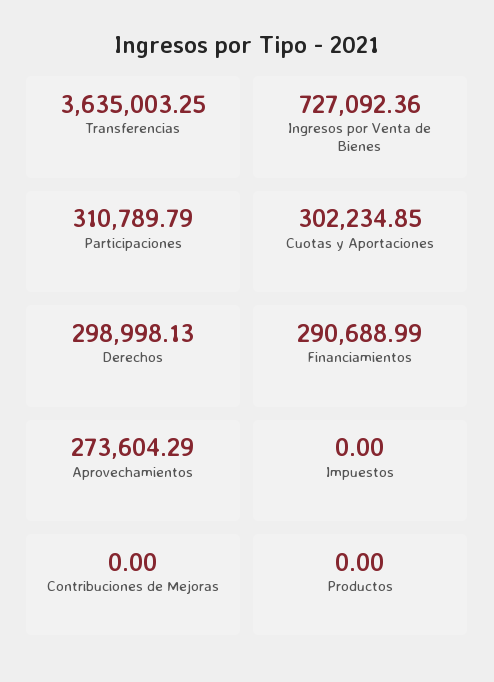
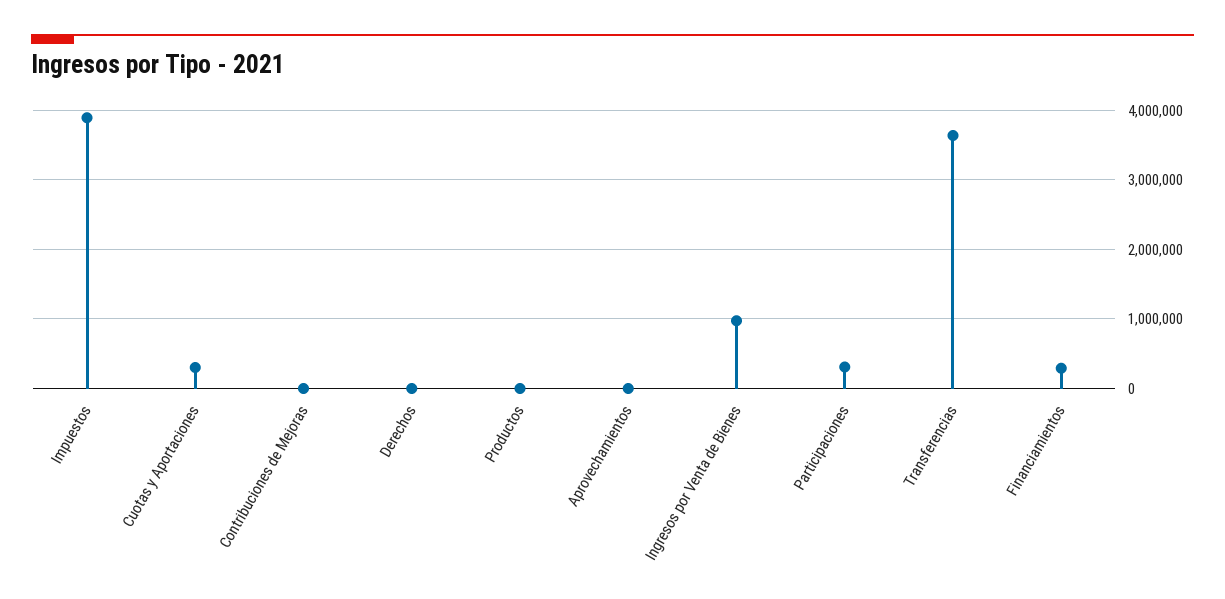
  {
    "Transferencias": 3635003.25,
-   "Ingresos por Venta de Bienes": 727092.36,
+   "Ingresos por Venta de Bienes": 1000000,
    "Participaciones": 310789.79,
    "Cuotas y Aportaciones": 302234.85,
-   "Derechos": 298998.13,
+   "Derechos": 0,
    "Financiamientos": 290688.99,
-   "Aprovechamientos": 273604.29,
+   "Aprovechamientos": 0,
-   "Impuestos": 0,
+   "Impuestos": 3900000,
    "Contribuciones de Mejoras": 0,
    "Productos": 0
  }

